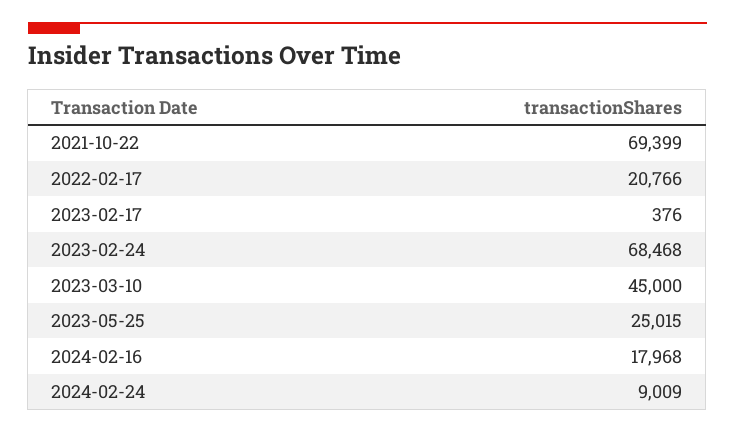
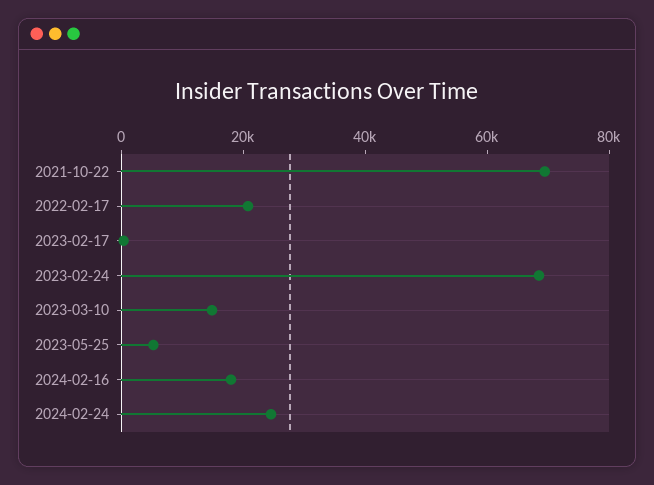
  {
    "2021-10-22": 69399,
    "2022-02-17": 20766,
    "2023-02-17": 376,
    "2023-02-24": 68468,
-   "2023-03-10": 45000,
+   "2023-03-10": 15000,
-   "2023-05-25": 25015,
+   "2023-05-25": 5000,
    "2024-02-16": 17968,
-   "2024-02-24": 9009
+   "2024-02-24": 25000
  }

